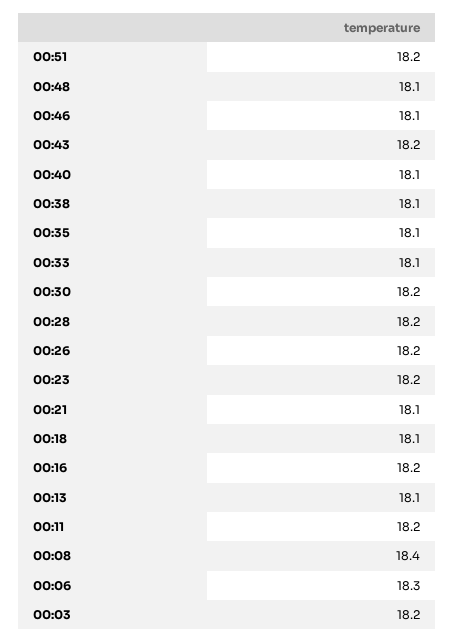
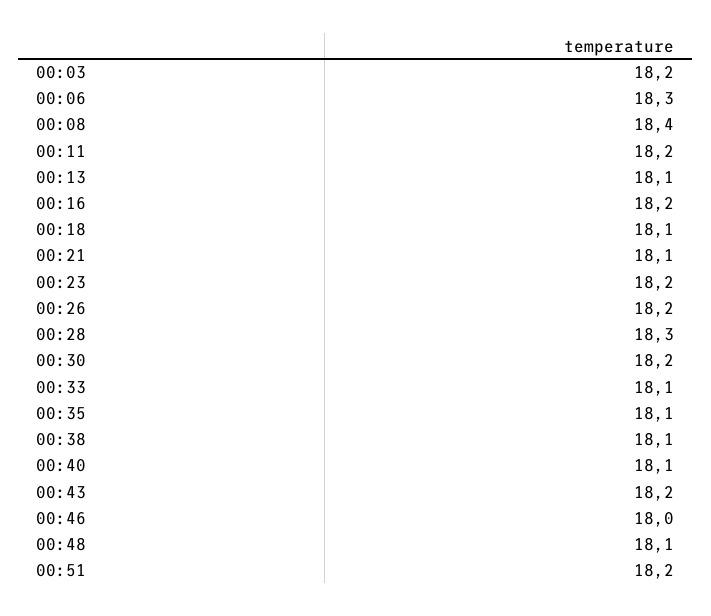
  {
    "00:51": 18.2,
    "00:48": 18.1,
-   "00:46": 18.1,
+   "00:46": 18,
    "00:43": 18.2,
    "00:40": 18.1,
    "00:38": 18.1,
    "00:35": 18.1,
    "00:33": 18.1,
    "00:30": 18.2,
-   "00:28": 18.2,
+   "00:28": 18.3,
    "00:26": 18.2,
    "00:23": 18.2,
    "00:21": 18.1,
    "00:18": 18.1,
    "00:16": 18.2,
    "00:13": 18.1,
    "00:11": 18.2,
    "00:08": 18.4,
    "00:06": 18.3,
    "00:03": 18.2
  }

